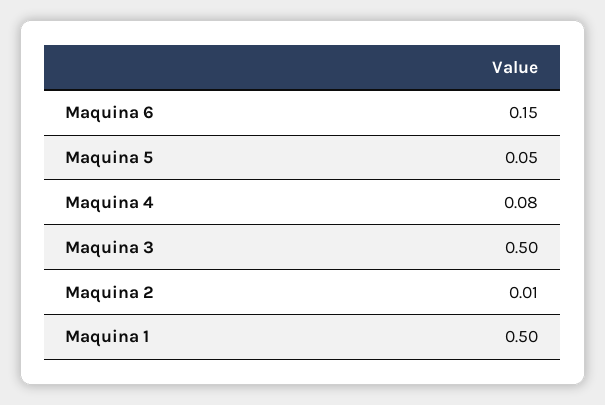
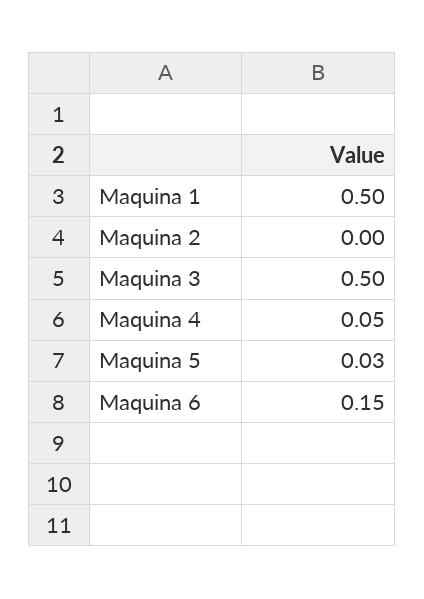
  {
    "Maquina 6": 0.15,
-   "Maquina 5": 0.05,
+   "Maquina 5": 0.03,
-   "Maquina 4": 0.08,
+   "Maquina 4": 0.05,
    "Maquina 3": 0.5,
-   "Maquina 2": 0.01,
+   "Maquina 2": 0,
    "Maquina 1": 0.5
  }

